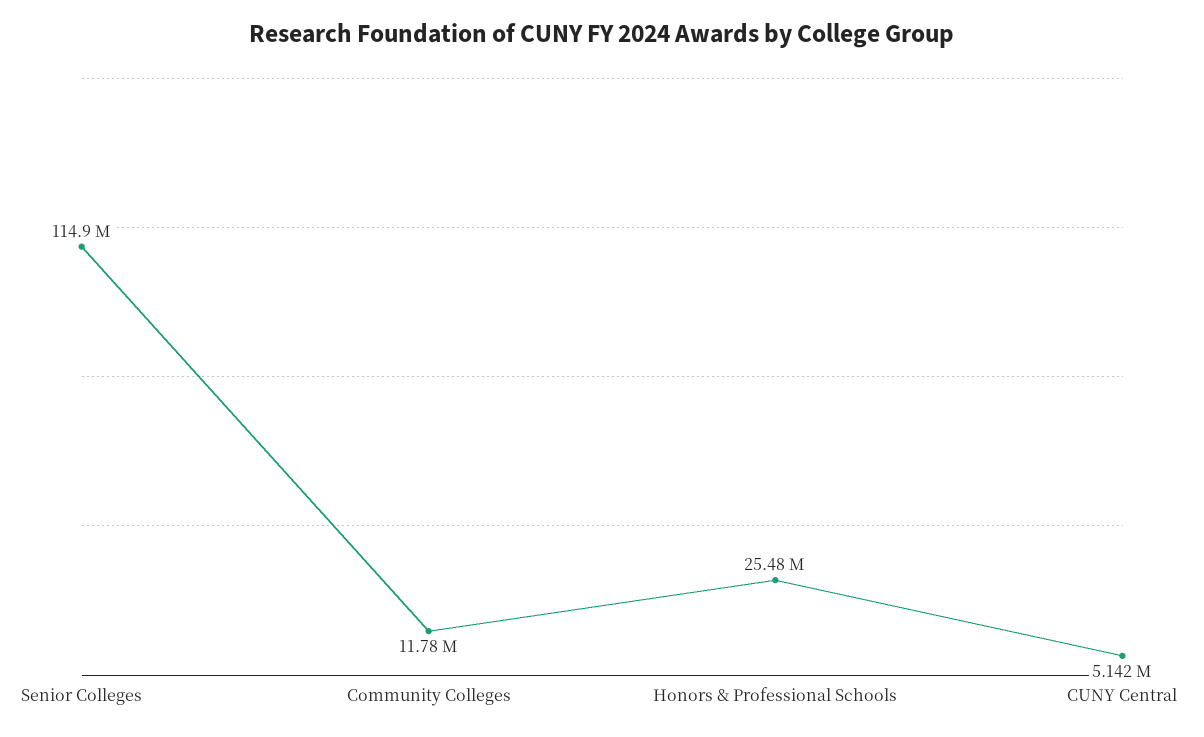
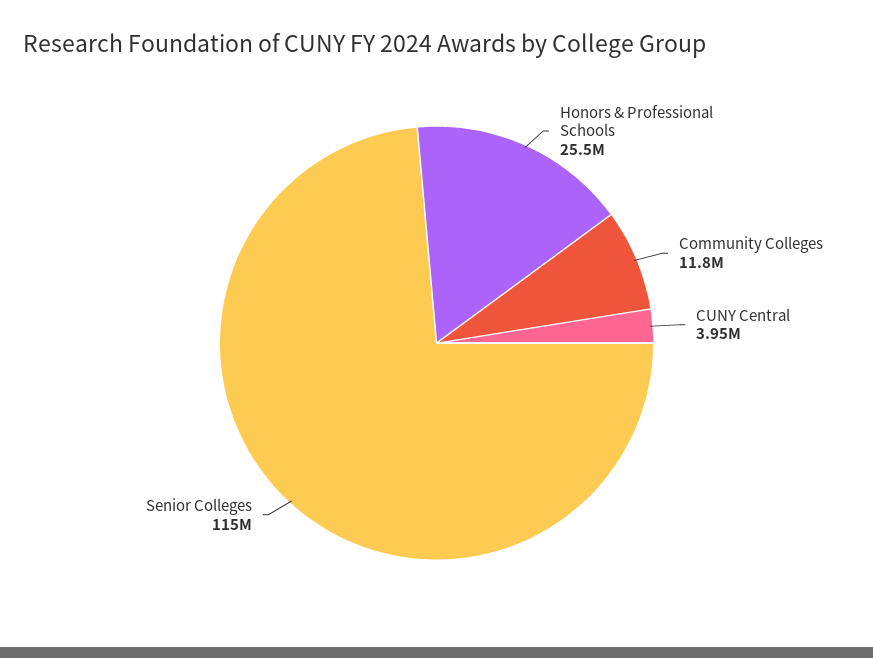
  {
    "Senior Colleges": 114900000,
    "Community Colleges": 11780000,
    "Honors & Professional Schools": 25480000,
-   "CUNY Central": 5142000
+   "CUNY Central": 3950000
  }

